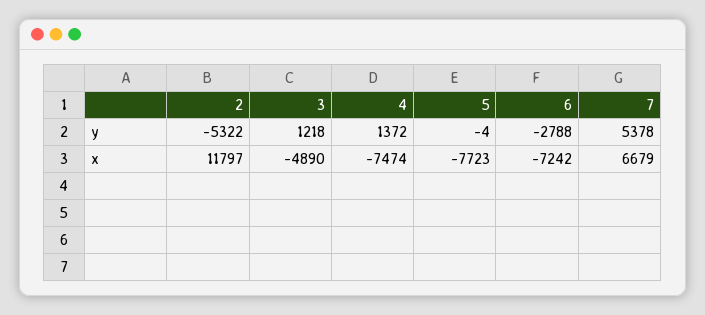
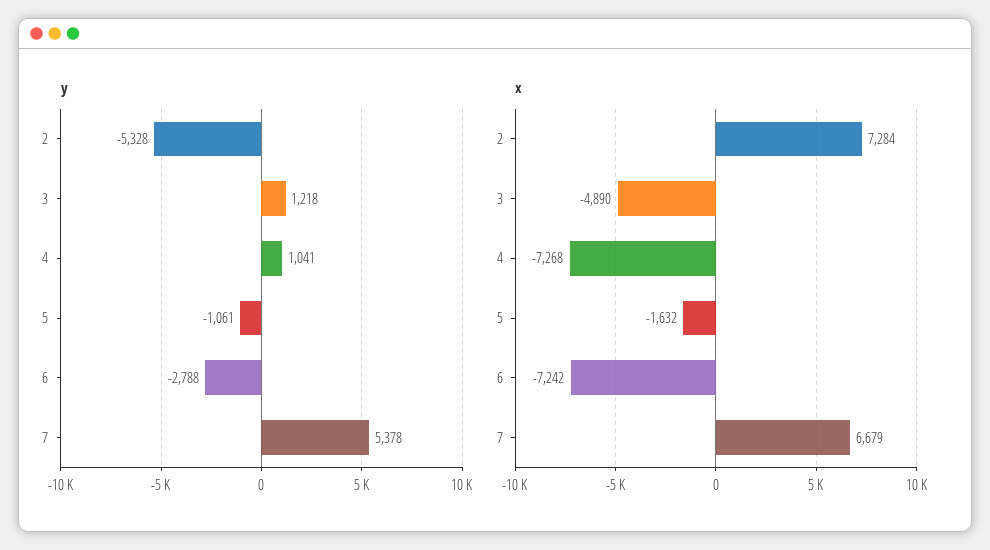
  {
    "y": {
-     "2": -5322,
+     "2": -5328,
      "3": 1218,
-     "4": 1372,
+     "4": 1041,
-     "5": -4,
+     "5": -1061,
      "6": -2788,
      "7": 5378
    },
    "x": {
-     "2": 11797,
+     "2": 7284,
      "3": -4890,
-     "4": -7474,
+     "4": -7268,
-     "5": -7723,
+     "5": -1632,
      "6": -7242,
      "7": 6679
    }
  }

